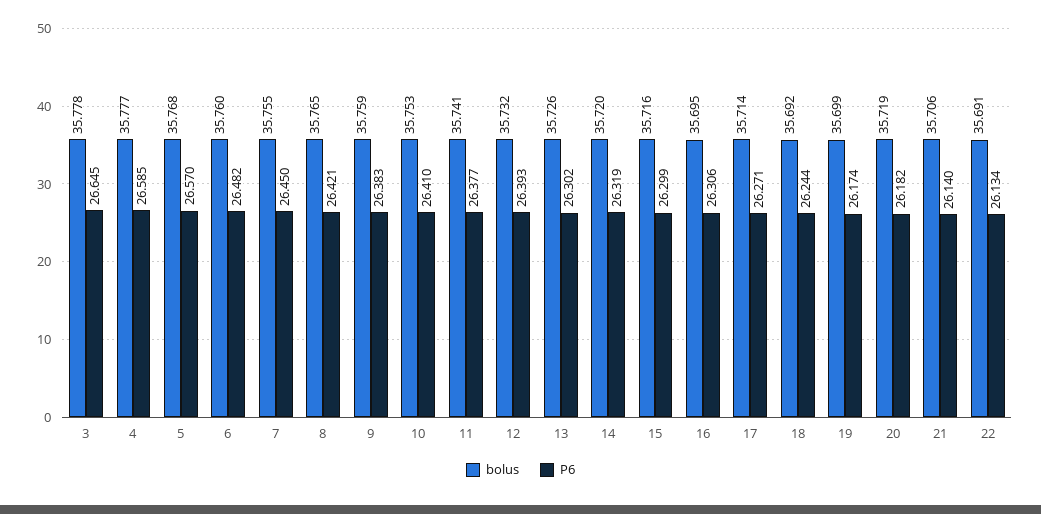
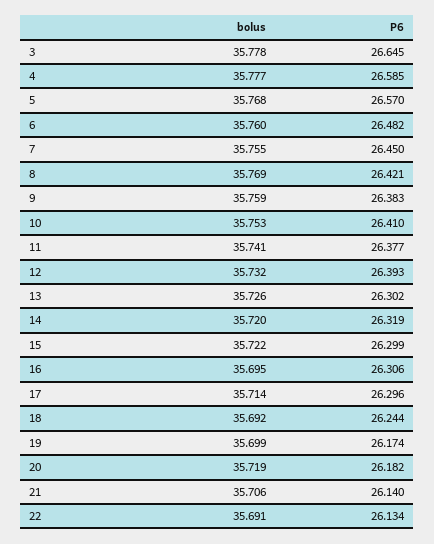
  {
    "bolus": {
      "3": 35.778,
      "4": 35.777,
      "5": 35.768,
      "6": 35.76,
      "7": 35.755,
-     "8": 35.765,
+     "8": 35.769,
      "9": 35.759,
      "10": 35.753,
      "11": 35.741,
      "12": 35.732,
      "13": 35.726,
      "14": 35.72,
-     "15": 35.716,
+     "15": 35.722,
      "16": 35.695,
      "17": 35.714,
      "18": 35.692,
      "19": 35.699,
      "20": 35.719,
      "21": 35.706,
      "22": 35.691
    },
    "P6": {
      "3": 26.645,
      "4": 26.585,
      "5": 26.57,
      "6": 26.482,
      "7": 26.45,
      "8": 26.421,
      "9": 26.383,
      "10": 26.41,
      "11": 26.377,
      "12": 26.393,
      "13": 26.302,
      "14": 26.319,
      "15": 26.299,
      "16": 26.306,
-     "17": 26.271,
+     "17": 26.296,
      "18": 26.244,
      "19": 26.174,
      "20": 26.182,
      "21": 26.14,
      "22": 26.134
    }
  }

